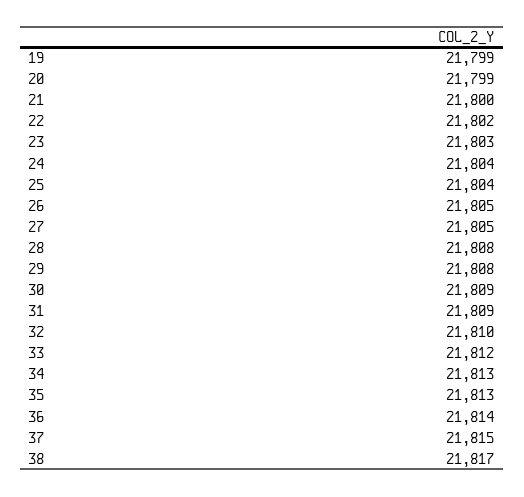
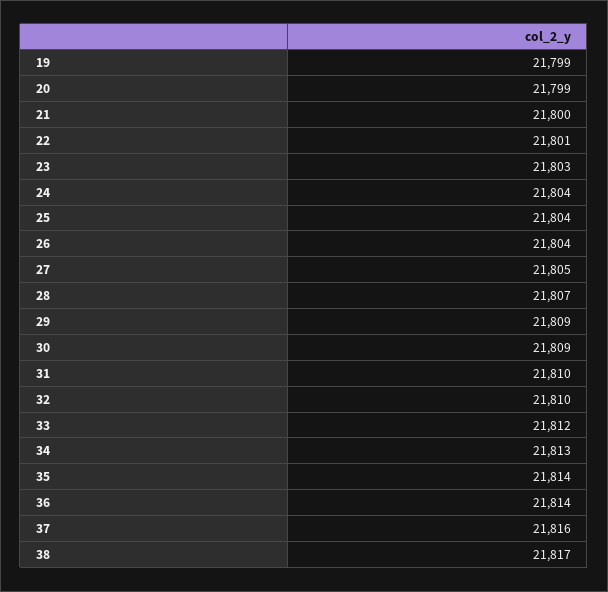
  {
    "19": 21799,
    "20": 21799,
    "21": 21800,
-   "22": 21802,
+   "22": 21801,
    "23": 21803,
    "24": 21804,
    "25": 21804,
-   "26": 21805,
+   "26": 21804,
    "27": 21805,
-   "28": 21808,
+   "28": 21807,
-   "29": 21808,
+   "29": 21809,
    "30": 21809,
-   "31": 21809,
+   "31": 21810,
    "32": 21810,
    "33": 21812,
    "34": 21813,
-   "35": 21813,
+   "35": 21814,
    "36": 21814,
-   "37": 21815,
+   "37": 21816,
    "38": 21817
  }

